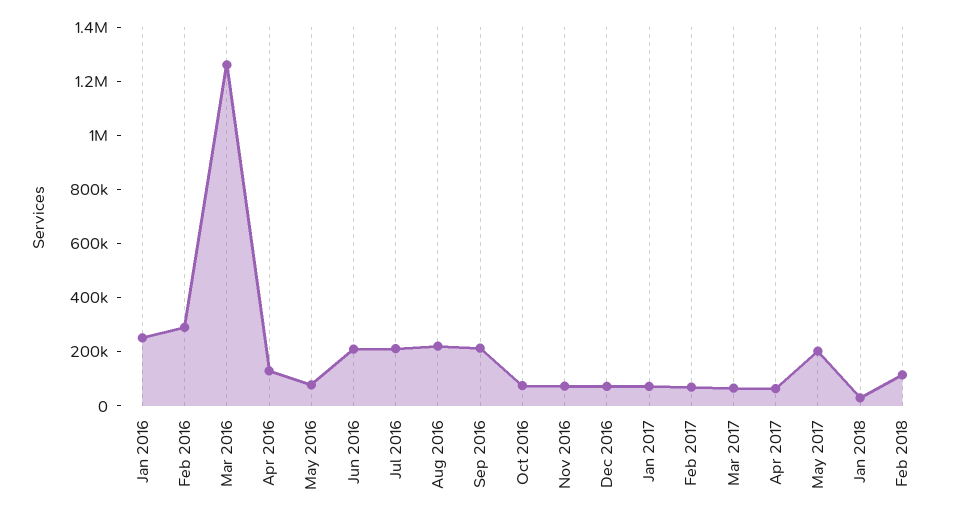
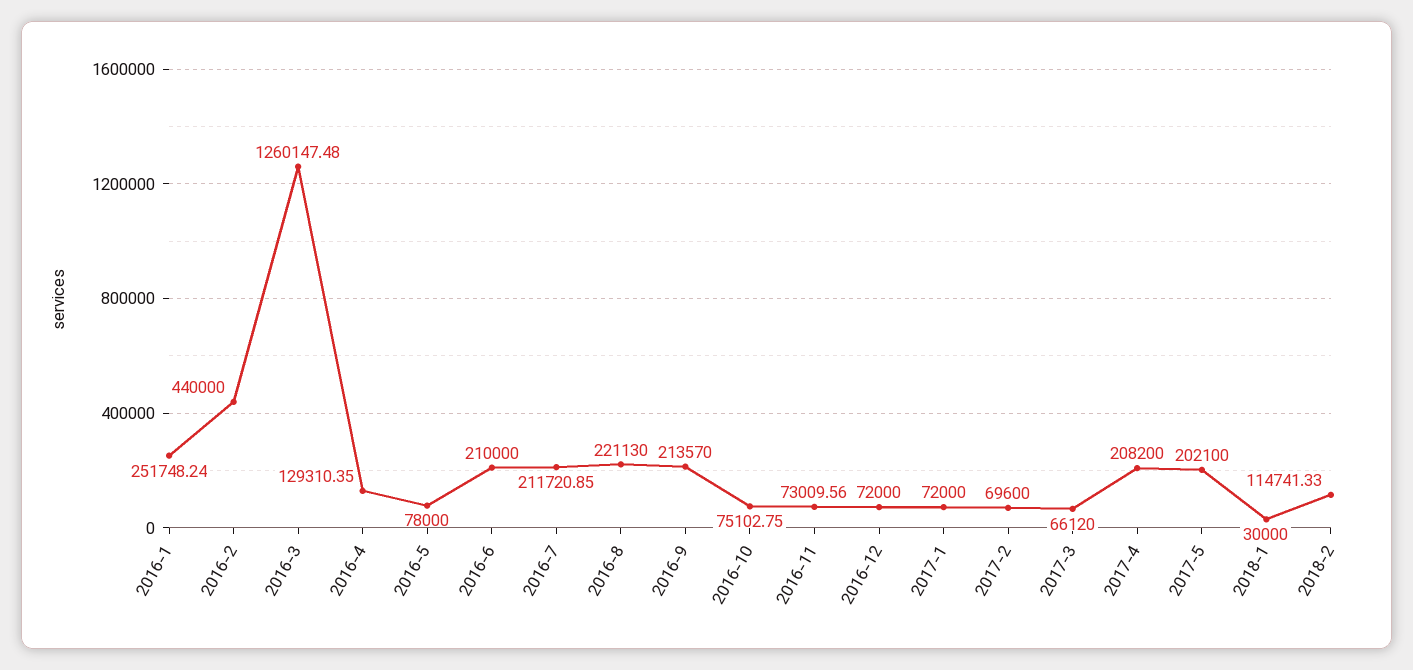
  {
    "Jan 2016": 251748.24,
-   "Feb 2016": 300000,
+   "Feb 2016": 440000,
    "Mar 2016": 1260147.48,
    "Apr 2016": 129310.35,
    "May 2016": 78000,
    "Jun 2016": 210000,
    "Jul 2016": 211720.85,
    "Aug 2016": 221130,
    "Sep 2016": 213570,
    "Oct 2016": 75102.75,
    "Nov 2016": 73009.56,
    "Dec 2016": 72000,
    "Jan 2017": 72000,
    "Feb 2017": 69600,
    "Mar 2017": 66120,
-   "Apr 2017": 50000,
+   "Apr 2017": 208200,
    "May 2017": 202100,
    "Jan 2018": 30000,
    "Feb 2018": 114741.33
  }

